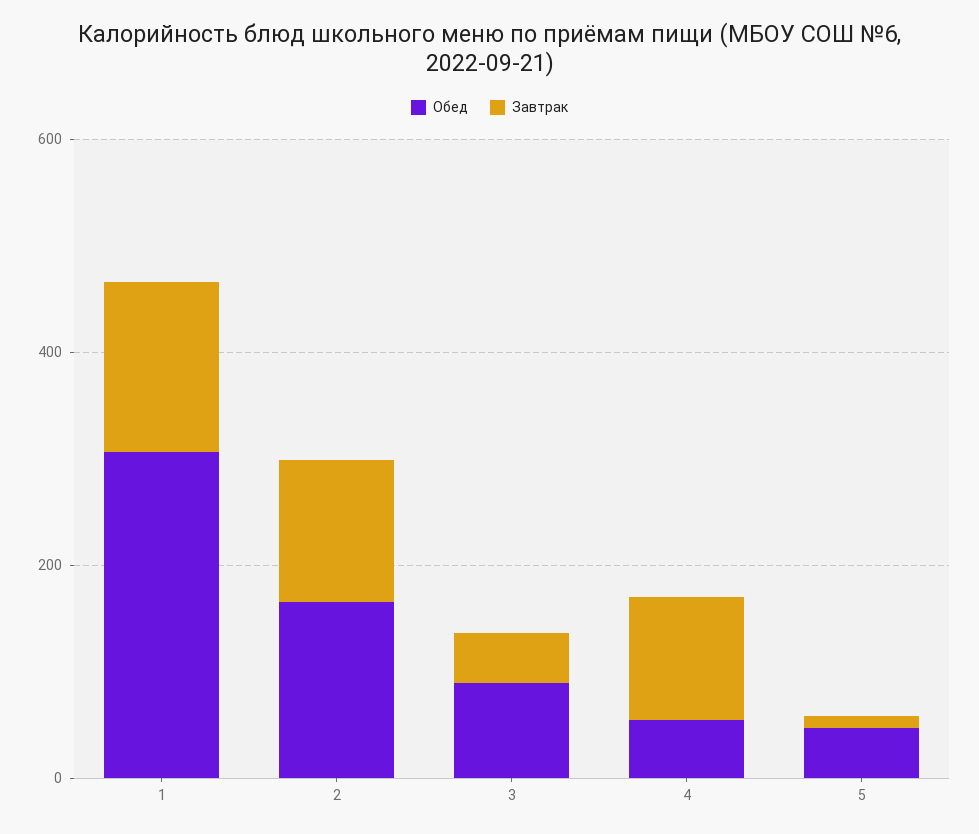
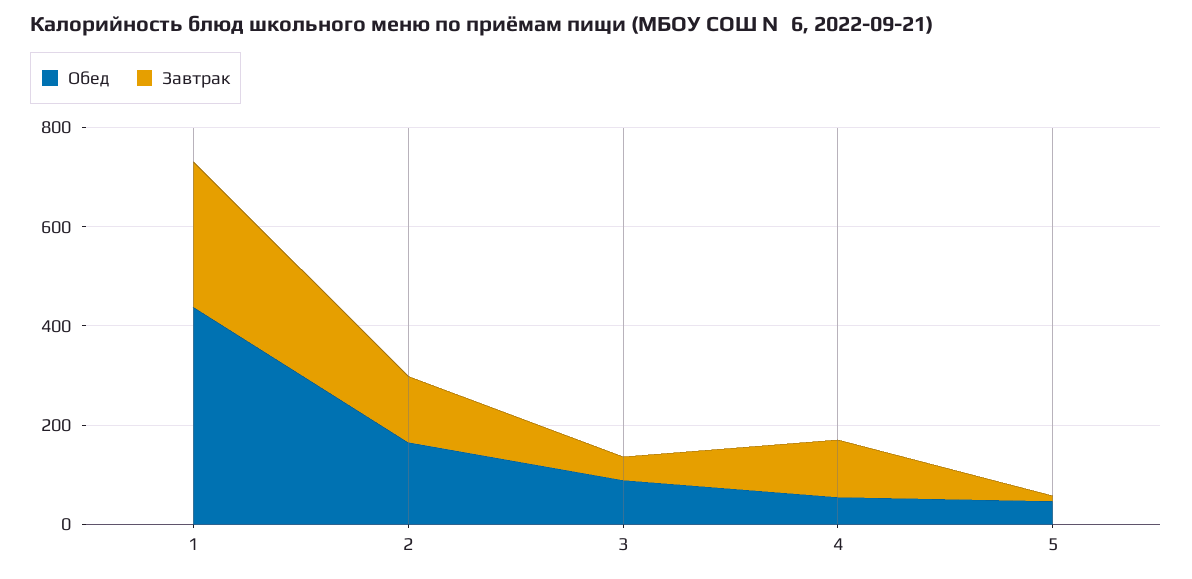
  {
    "Обед": {
-     "1": 300,
+     "1": 450,
      "2": 150,
      "3": 100,
      "4": 50,
      "5": 50
    },
    "Завтрак": {
-     "1": 150,
+     "1": 300,
      "2": 150,
      "3": 50,
      "4": 100,
      "5": 0
    }
  }

